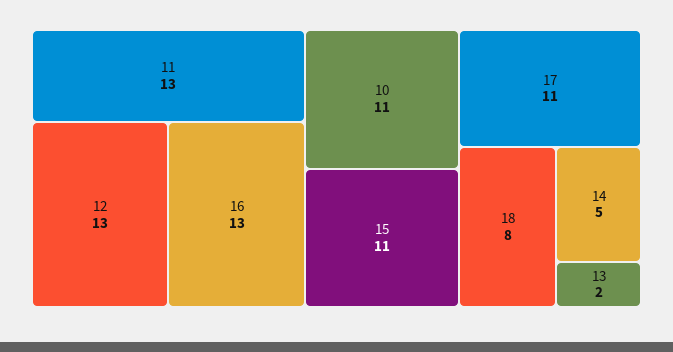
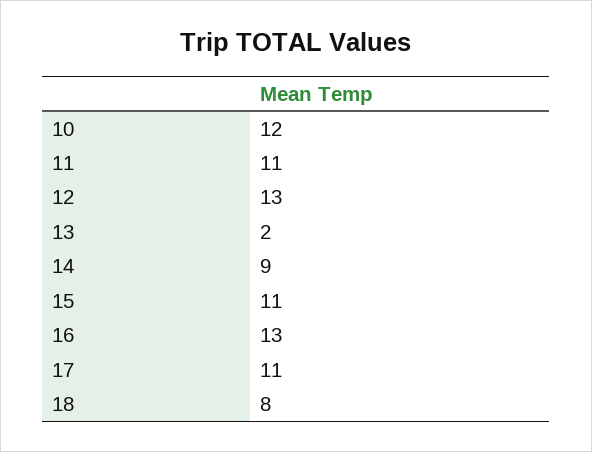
  {
-   "11": 13,
+   "11": 11,
    "12": 13,
    "16": 13,
-   "10": 11,
+   "10": 12,
    "15": 11,
    "17": 11,
    "18": 8,
-   "14": 5,
+   "14": 9,
    "13": 2
  }

